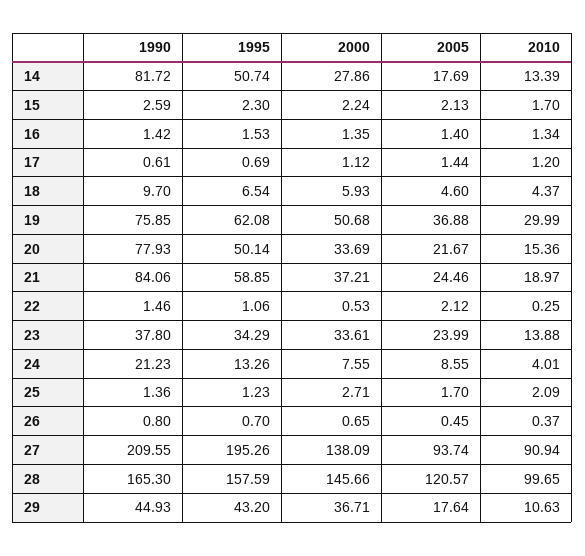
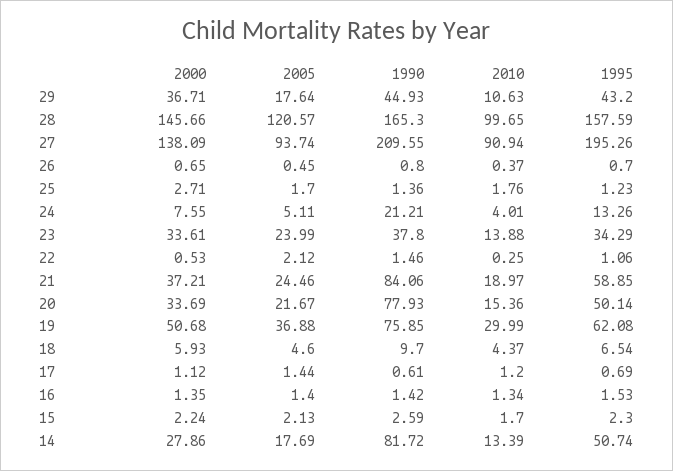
  {
    "1990": {
      "14": 81.72,
      "15": 2.59,
      "16": 1.42,
      "17": 0.61,
      "18": 9.7,
      "19": 75.85,
      "20": 77.93,
      "21": 84.06,
      "22": 1.46,
      "23": 37.8,
-     "24": 21.23,
+     "24": 21.21,
      "25": 1.36,
      "26": 0.8,
      "27": 209.55,
      "28": 165.3,
      "29": 44.93
    },
    "1995": {
      "14": 50.74,
      "15": 2.3,
      "16": 1.53,
      "17": 0.69,
      "18": 6.54,
      "19": 62.08,
      "20": 50.14,
      "21": 58.85,
      "22": 1.06,
      "23": 34.29,
      "24": 13.26,
      "25": 1.23,
      "26": 0.7,
      "27": 195.26,
      "28": 157.59,
      "29": 43.2
    },
    "2000": {
      "14": 27.86,
      "15": 2.24,
      "16": 1.35,
      "17": 1.12,
      "18": 5.93,
      "19": 50.68,
      "20": 33.69,
      "21": 37.21,
      "22": 0.53,
      "23": 33.61,
      "24": 7.55,
      "25": 2.71,
      "26": 0.65,
      "27": 138.09,
      "28": 145.66,
      "29": 36.71
    },
    "2005": {
      "14": 17.69,
      "15": 2.13,
      "16": 1.4,
      "17": 1.44,
      "18": 4.6,
      "19": 36.88,
      "20": 21.67,
      "21": 24.46,
      "22": 2.12,
      "23": 23.99,
-     "24": 8.55,
+     "24": 5.11,
      "25": 1.7,
      "26": 0.45,
      "27": 93.74,
      "28": 120.57,
      "29": 17.64
    },
    "2010": {
      "14": 13.39,
      "15": 1.7,
      "16": 1.34,
      "17": 1.2,
      "18": 4.37,
      "19": 29.99,
      "20": 15.36,
      "21": 18.97,
      "22": 0.25,
      "23": 13.88,
      "24": 4.01,
-     "25": 2.09,
+     "25": 1.76,
      "26": 0.37,
      "27": 90.94,
      "28": 99.65,
      "29": 10.63
    }
  }

